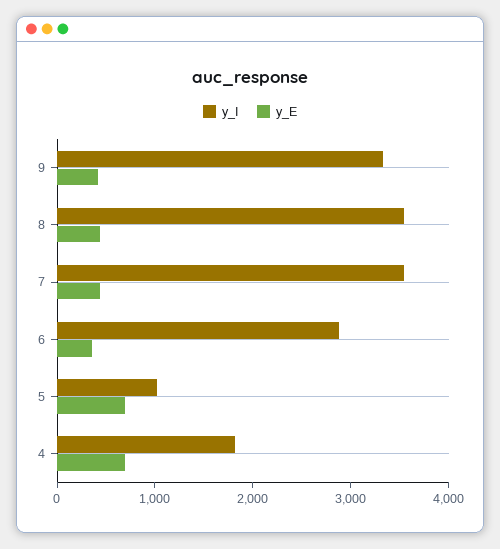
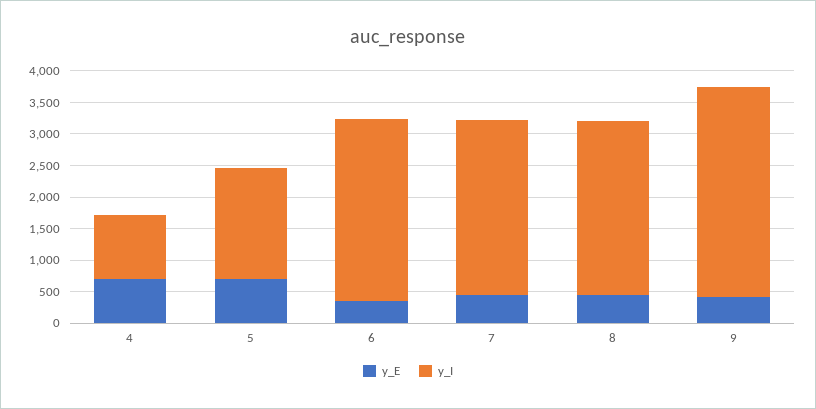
  {
    "y_I": {
      "9": 3400,
-     "8": 3600,
+     "8": 2750,
-     "7": 3600,
+     "7": 2750,
      "6": 2800,
-     "5": 1000,
+     "5": 1750,
-     "4": 1800
+     "4": 1000
    },
    "y_E": {
      "9": 400,
      "8": 400,
      "7": 400,
      "6": 400,
      "5": 600,
      "4": 600
    }
  }

